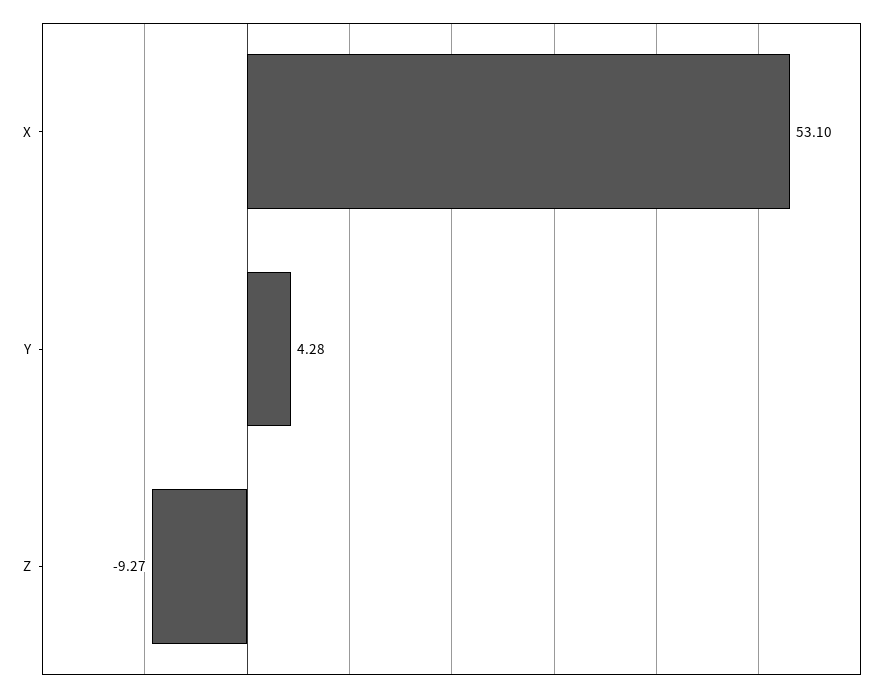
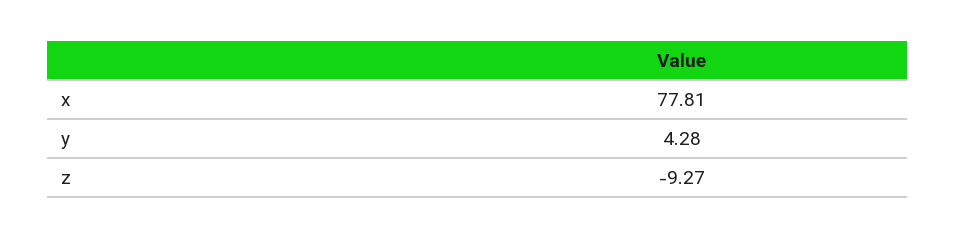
  {
-   "X": 53.1,
+   "X": 77.81,
    "Y": 4.28,
    "Z": -9.27
  }

